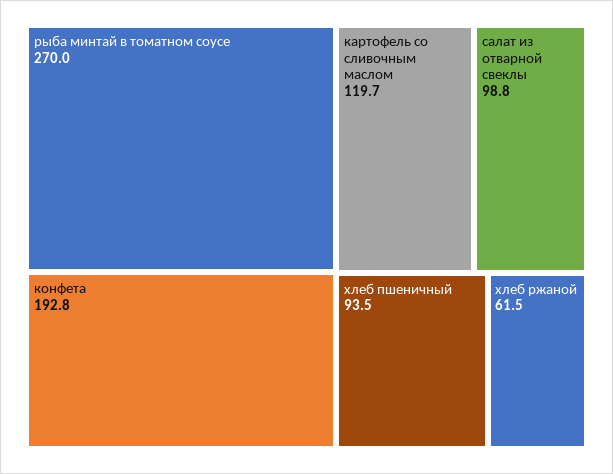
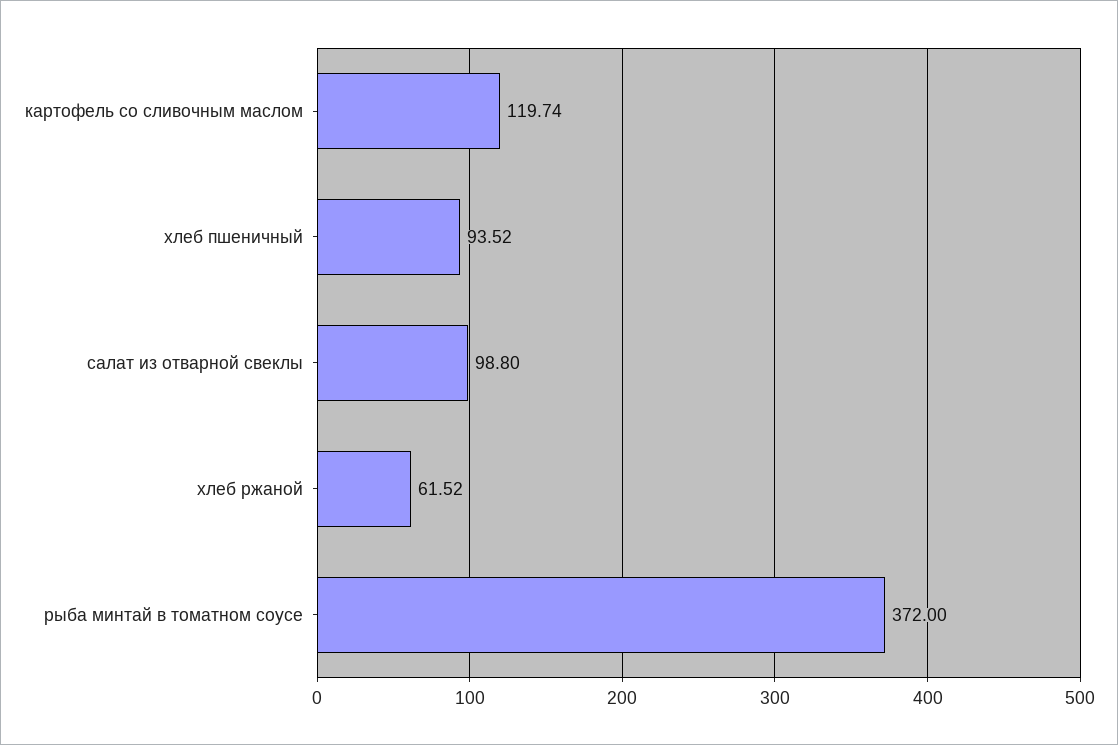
  {
-   "рыба минтай в томатном соусе": 270,
+   "рыба минтай в томатном соусе": 372,
-   "конфета": 192.8,
    "картофель со сливочным маслом": 119.74,
    "салат из отварной свеклы": 98.8,
    "хлеб пшеничный": 93.52,
    "хлеб ржаной": 61.52
  }

